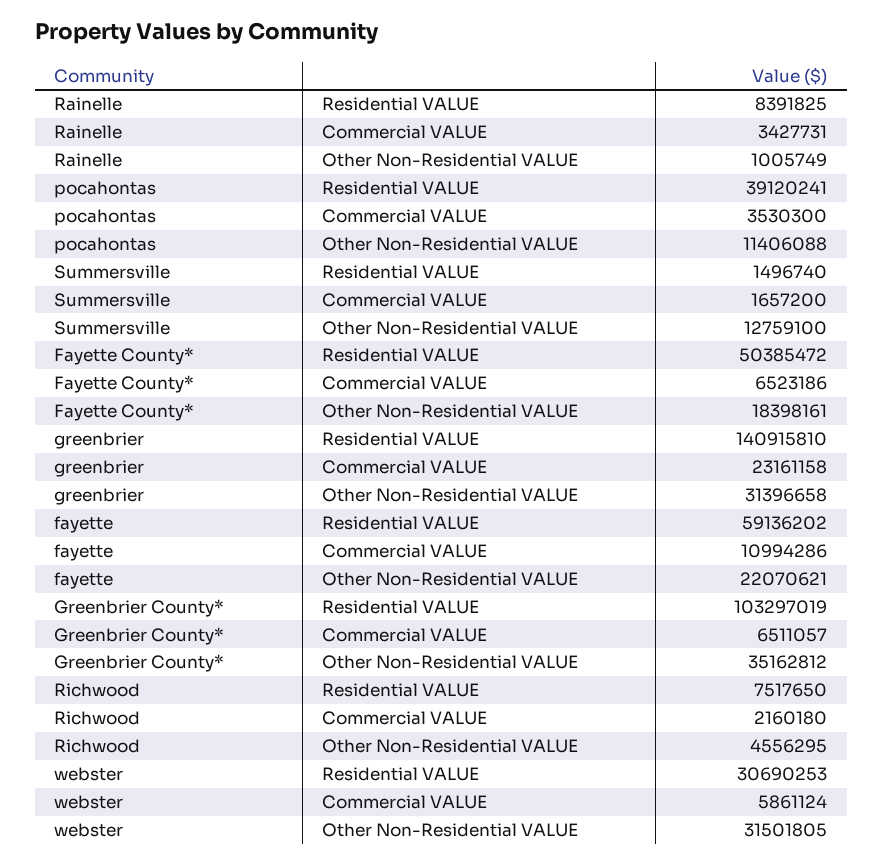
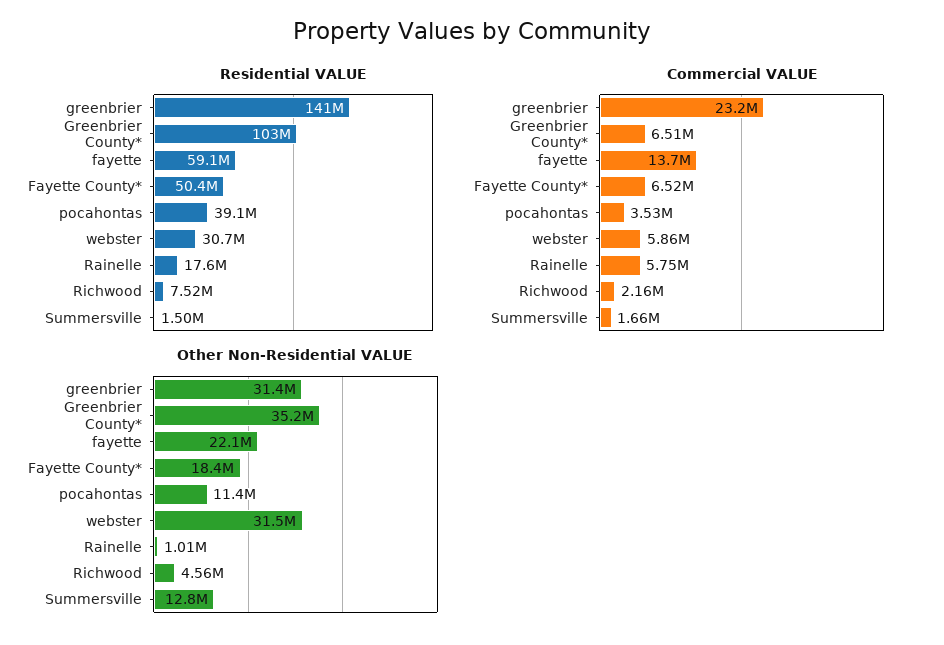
  {
    "Residential VALUE": {
-     "Rainelle": 8391825,
+     "Rainelle": 17600000,
      "pocahontas": 39120241,
      "Summersville": 1496740,
      "Fayette County*": 50385472,
      "greenbrier": 140915810,
      "fayette": 59136202,
      "Greenbrier County*": 103297019,
      "Richwood": 7517650,
      "webster": 30690253
    },
    "Commercial VALUE": {
-     "Rainelle": 3427731,
+     "Rainelle": 5750000,
      "pocahontas": 3530300,
      "Summersville": 1657200,
      "Fayette County*": 6523186,
      "greenbrier": 23161158,
-     "fayette": 10994286,
+     "fayette": 13700000,
      "Greenbrier County*": 6511057,
      "Richwood": 2160180,
      "webster": 5861124
    },
    "Other Non-Residential VALUE": {
      "Rainelle": 1005749,
      "pocahontas": 11406088,
      "Summersville": 12759100,
      "Fayette County*": 18398161,
      "greenbrier": 31396658,
      "fayette": 22070621,
      "Greenbrier County*": 35162812,
      "Richwood": 4556295,
      "webster": 31501805
    }
  }

